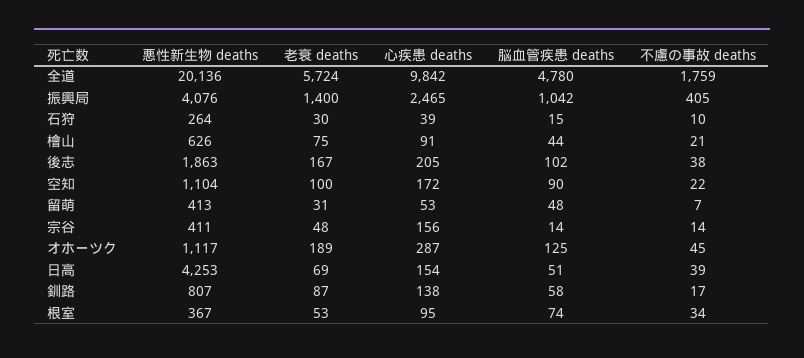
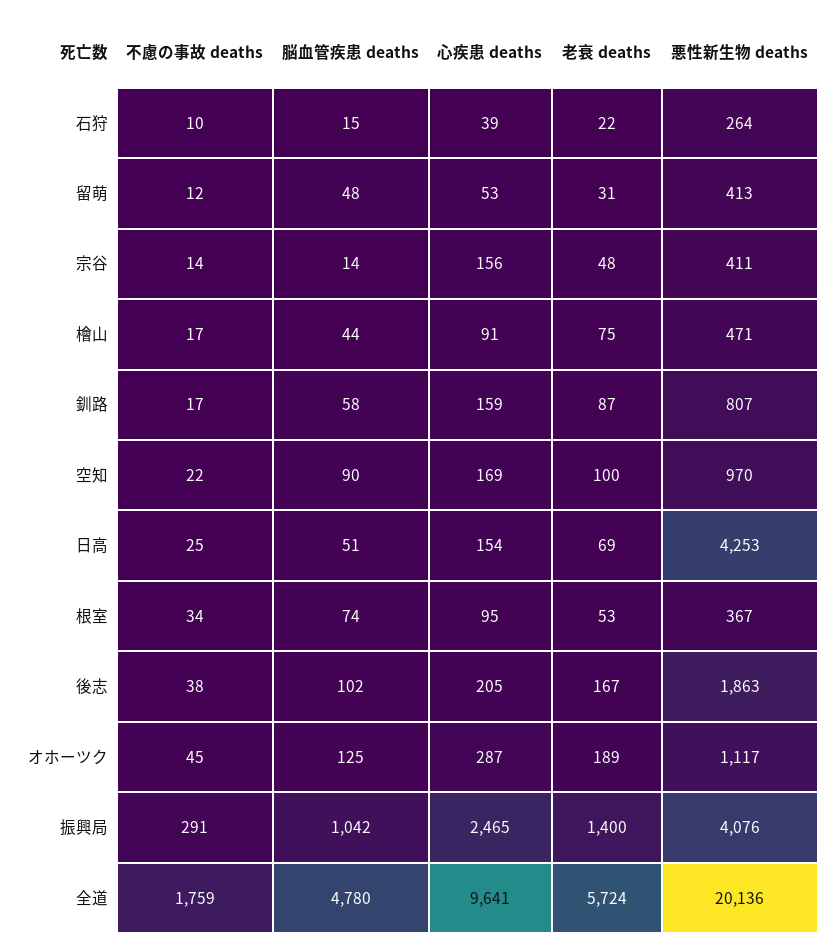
  {
    "悪性新生物 deaths": {
      "全道": 20136,
      "振興局": 4076,
      "石狩": 264,
-     "檜山": 626,
+     "檜山": 471,
      "後志": 1863,
-     "空知": 1104,
+     "空知": 970,
      "留萌": 413,
      "宗谷": 411,
      "オホーツク": 1117,
      "日高": 4253,
      "釧路": 807,
      "根室": 367
    },
    "老衰 deaths": {
      "全道": 5724,
      "振興局": 1400,
-     "石狩": 30,
+     "石狩": 22,
      "檜山": 75,
      "後志": 167,
      "空知": 100,
      "留萌": 31,
      "宗谷": 48,
      "オホーツク": 189,
      "日高": 69,
      "釧路": 87,
      "根室": 53
    },
    "心疾患 deaths": {
-     "全道": 9842,
+     "全道": 9641,
      "振興局": 2465,
      "石狩": 39,
      "檜山": 91,
      "後志": 205,
-     "空知": 172,
+     "空知": 169,
      "留萌": 53,
      "宗谷": 156,
      "オホーツク": 287,
      "日高": 154,
-     "釧路": 138,
+     "釧路": 159,
      "根室": 95
    },
    "脳血管疾患 deaths": {
      "全道": 4780,
      "振興局": 1042,
      "石狩": 15,
      "檜山": 44,
      "後志": 102,
      "空知": 90,
      "留萌": 48,
      "宗谷": 14,
      "オホーツク": 125,
      "日高": 51,
      "釧路": 58,
      "根室": 74
    },
    "不慮の事故 deaths": {
      "全道": 1759,
-     "振興局": 405,
+     "振興局": 291,
      "石狩": 10,
-     "檜山": 21,
+     "檜山": 17,
      "後志": 38,
      "空知": 22,
-     "留萌": 7,
+     "留萌": 12,
      "宗谷": 14,
      "オホーツク": 45,
-     "日高": 39,
+     "日高": 25,
      "釧路": 17,
      "根室": 34
    }
  }

